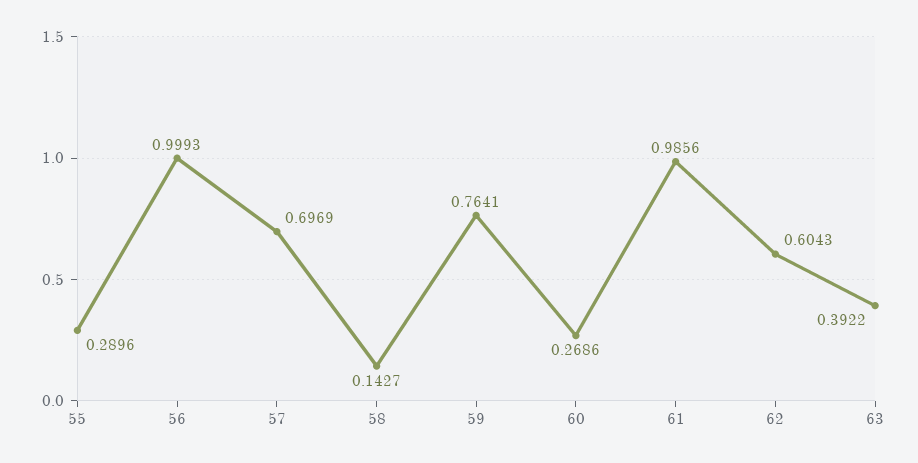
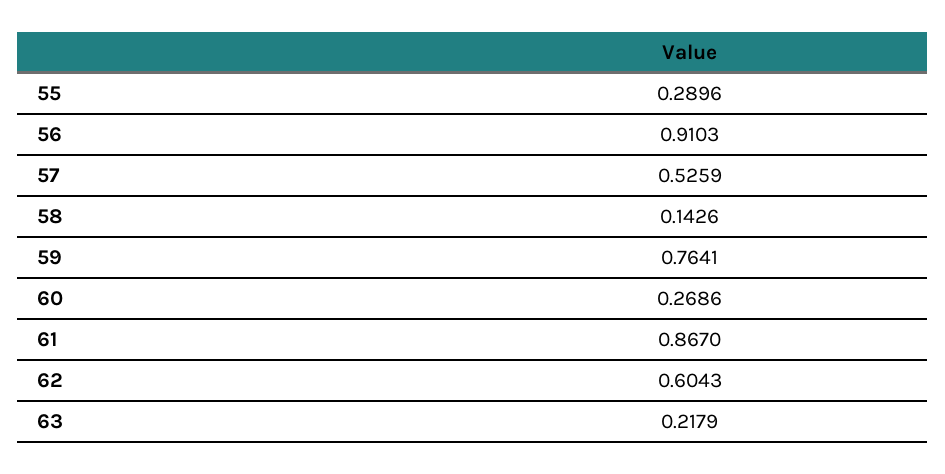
  {
    "55": 0.2896,
-   "56": 0.9993,
+   "56": 0.9103,
-   "57": 0.6969,
+   "57": 0.5259,
-   "58": 0.1427,
+   "58": 0.1426,
    "59": 0.7641,
    "60": 0.2686,
-   "61": 0.9856,
+   "61": 0.867,
    "62": 0.6043,
-   "63": 0.3922
+   "63": 0.2179
  }

